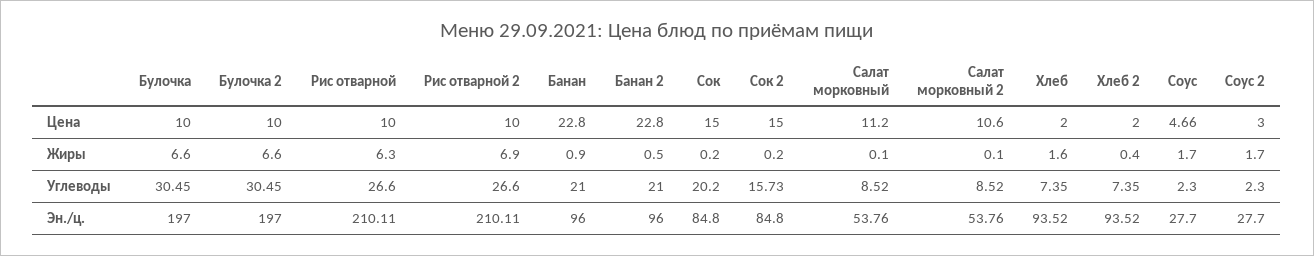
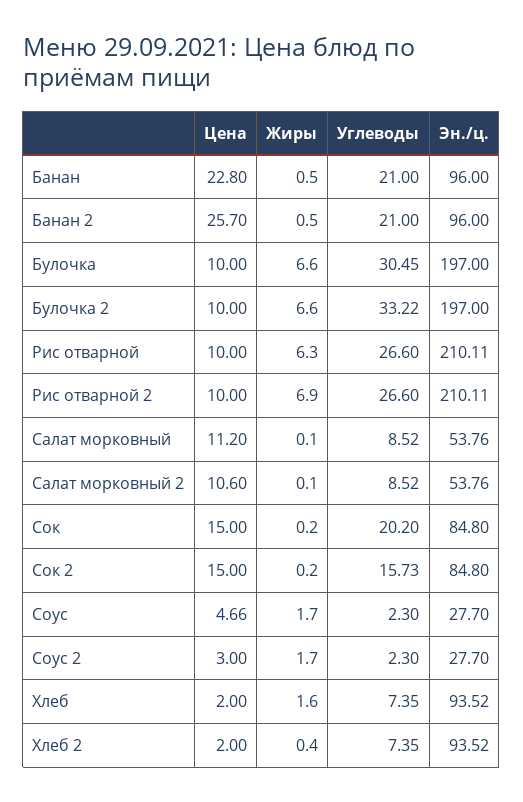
  {
    "Булочка": {
      "Цена": 10,
      "Жиры": 6.6,
      "Углеводы": 30.45,
      "Эн./ц.": 197
    },
    "Булочка 2": {
      "Цена": 10,
      "Жиры": 6.6,
-     "Углеводы": 30.45,
+     "Углеводы": 33.22,
      "Эн./ц.": 197
    },
    "Рис отварной": {
      "Цена": 10,
      "Жиры": 6.3,
      "Углеводы": 26.6,
      "Эн./ц.": 210.11
    },
    "Рис отварной 2": {
      "Цена": 10,
      "Жиры": 6.9,
      "Углеводы": 26.6,
      "Эн./ц.": 210.11
    },
    "Банан": {
      "Цена": 22.8,
-     "Жиры": 0.9,
+     "Жиры": 0.5,
      "Углеводы": 21,
      "Эн./ц.": 96
    },
    "Банан 2": {
-     "Цена": 22.8,
+     "Цена": 25.7,
      "Жиры": 0.5,
      "Углеводы": 21,
      "Эн./ц.": 96
    },
    "Сок": {
      "Цена": 15,
      "Жиры": 0.2,
      "Углеводы": 20.2,
      "Эн./ц.": 84.8
    },
    "Сок 2": {
      "Цена": 15,
      "Жиры": 0.2,
      "Углеводы": 15.73,
      "Эн./ц.": 84.8
    },
    "Салат морковный": {
      "Цена": 11.2,
      "Жиры": 0.1,
      "Углеводы": 8.52,
      "Эн./ц.": 53.76
    },
    "Салат морковный 2": {
      "Цена": 10.6,
      "Жиры": 0.1,
      "Углеводы": 8.52,
      "Эн./ц.": 53.76
    },
    "Хлеб": {
      "Цена": 2,
      "Жиры": 1.6,
      "Углеводы": 7.35,
      "Эн./ц.": 93.52
    },
    "Хлеб 2": {
      "Цена": 2,
      "Жиры": 0.4,
      "Углеводы": 7.35,
      "Эн./ц.": 93.52
    },
    "Соус": {
      "Цена": 4.66,
      "Жиры": 1.7,
      "Углеводы": 2.3,
      "Эн./ц.": 27.7
    },
    "Соус 2": {
      "Цена": 3,
      "Жиры": 1.7,
      "Углеводы": 2.3,
      "Эн./ц.": 27.7
    }
  }

